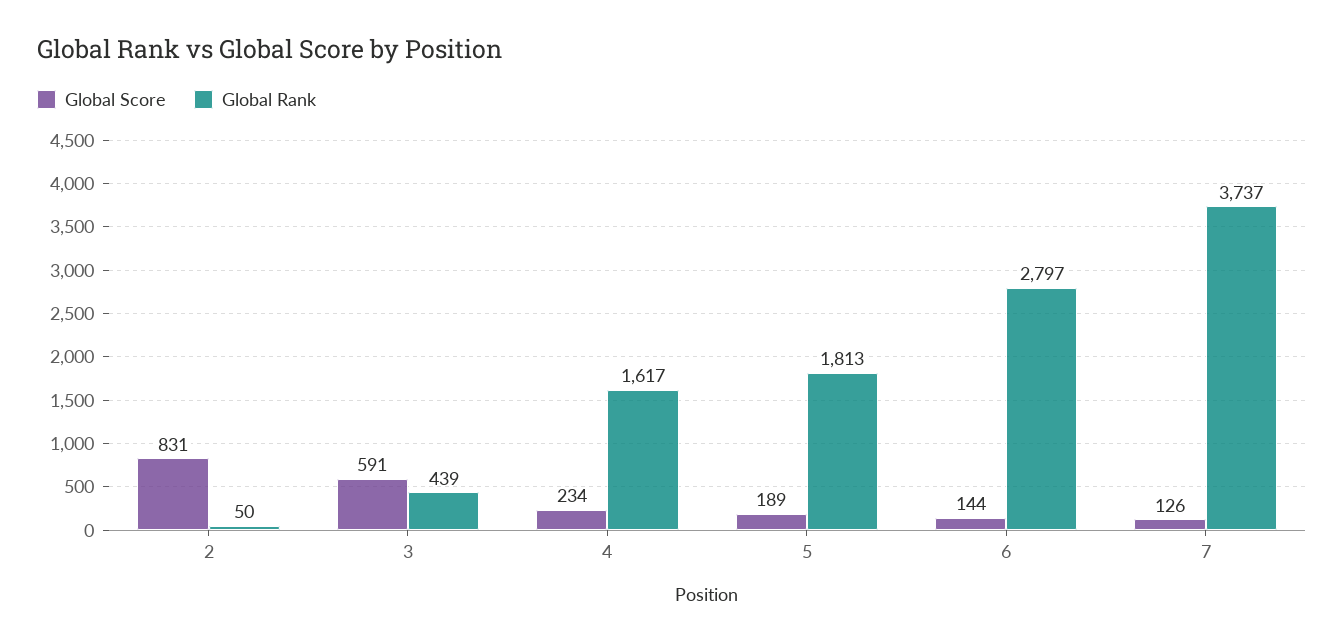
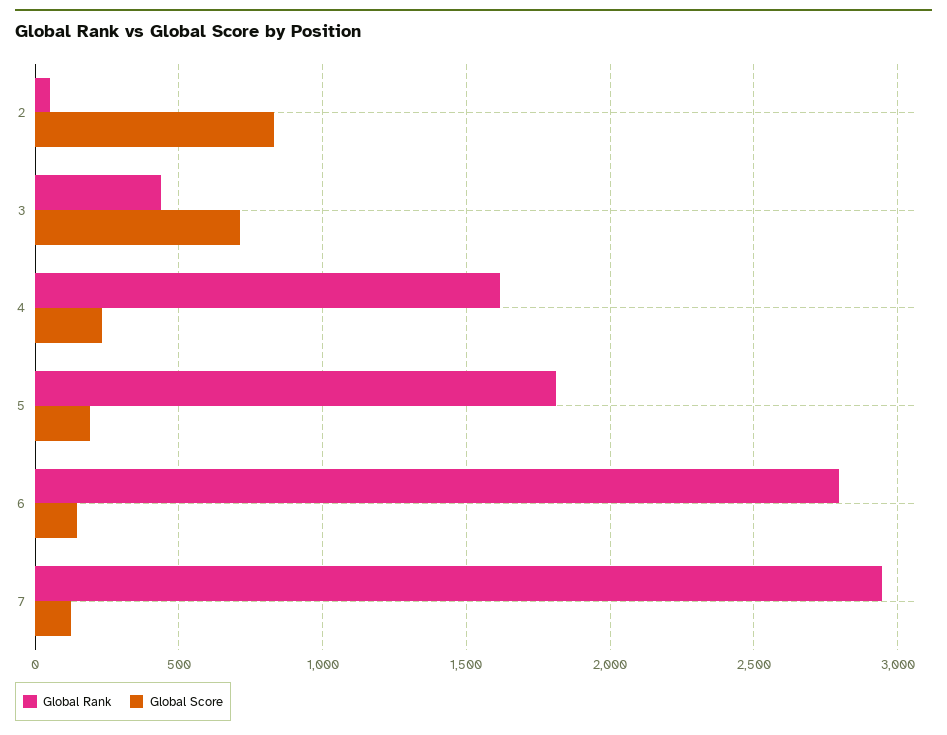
  {
    "Global Score": {
      "2": 831,
-     "3": 591,
+     "3": 700,
      "4": 234,
      "5": 189,
      "6": 144,
      "7": 126
    },
    "Global Rank": {
      "2": 50,
      "3": 439,
      "4": 1617,
      "5": 1813,
      "6": 2797,
-     "7": 3737
+     "7": 2950
    }
  }

